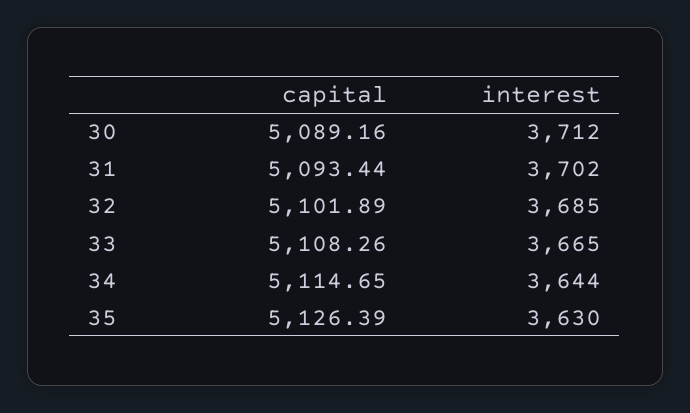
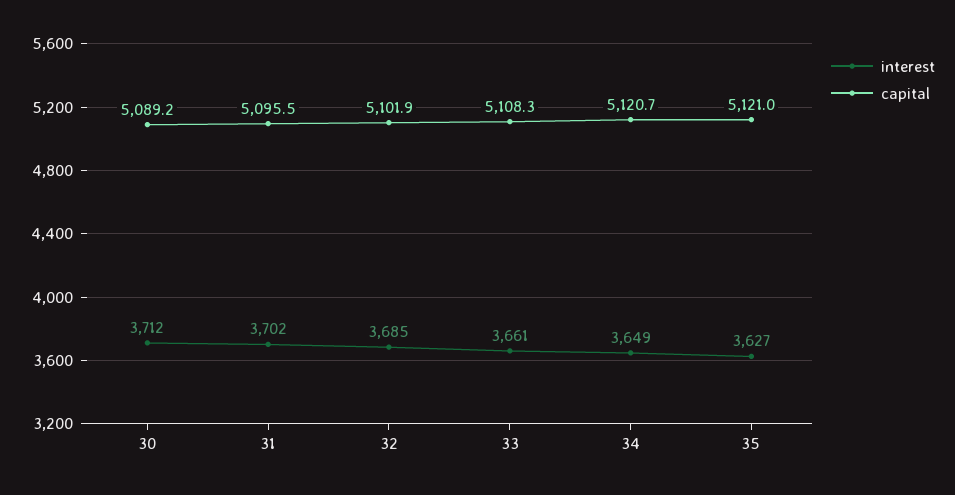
  {
    "capital": {
      "30": 5089.16,
-     "31": 5093.44,
+     "31": 5095.5,
      "32": 5101.89,
      "33": 5108.26,
-     "34": 5114.65,
+     "34": 5120.7,
-     "35": 5126.39
+     "35": 5121
    },
    "interest": {
      "30": 3712,
      "31": 3702,
      "32": 3685,
-     "33": 3665,
+     "33": 3661,
-     "34": 3644,
+     "34": 3649,
-     "35": 3630
+     "35": 3627
    }
  }

